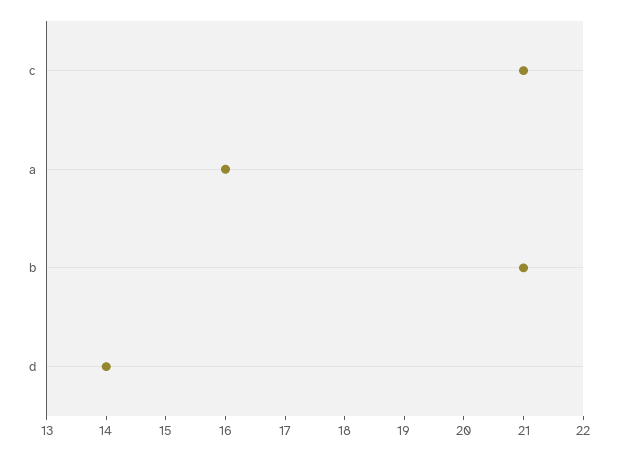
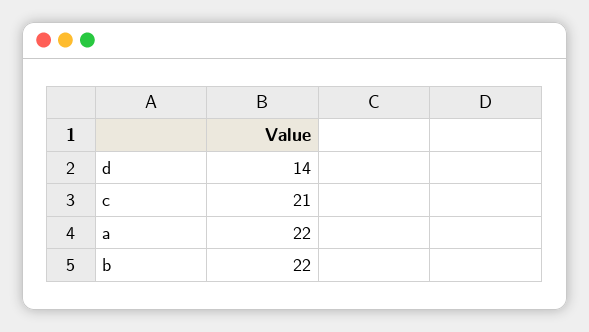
  {
    "c": 21,
-   "a": 16,
+   "a": 22,
-   "b": 21,
+   "b": 22,
    "d": 14
  }

